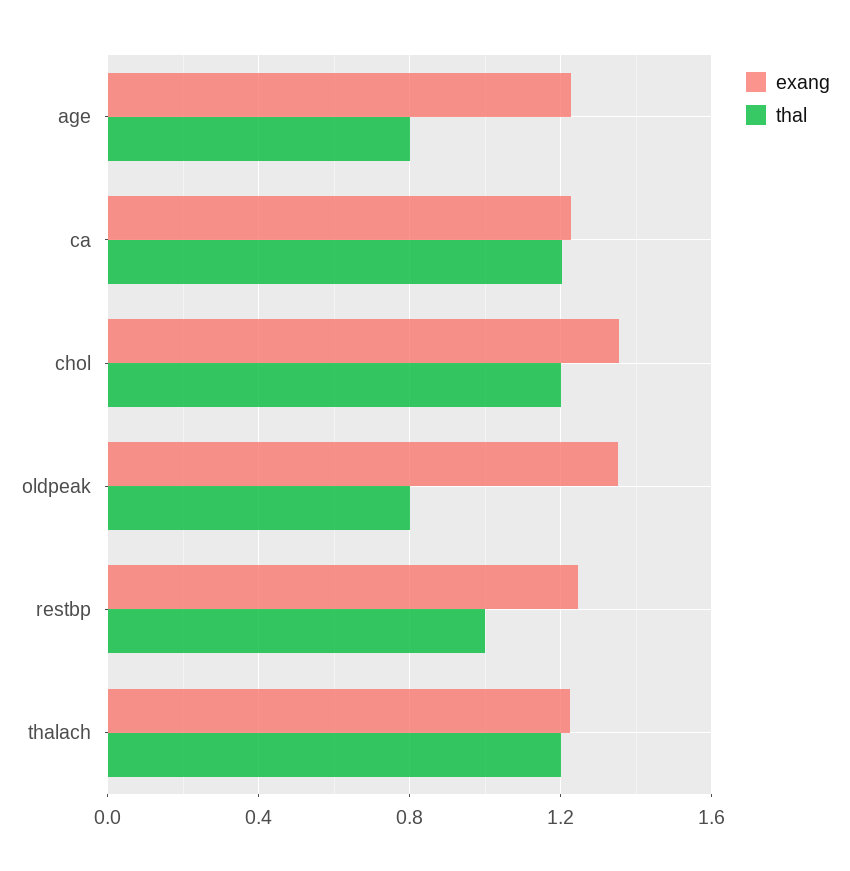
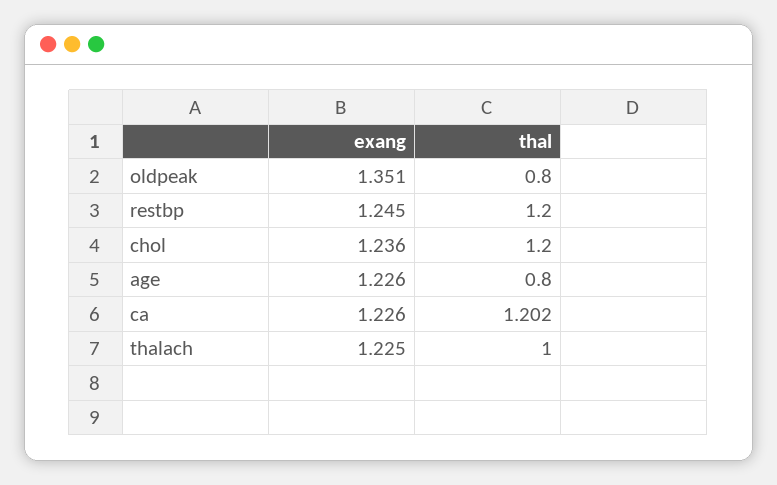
  {
    "exang": {
      "age": 1.226,
      "ca": 1.226,
-     "chol": 1.35,
+     "chol": 1.236,
      "oldpeak": 1.351,
      "restbp": 1.245,
      "thalach": 1.225
    },
    "thal": {
      "age": 0.8,
      "ca": 1.202,
      "chol": 1.2,
      "oldpeak": 0.8,
-     "restbp": 1,
+     "restbp": 1.2,
-     "thalach": 1.2
+     "thalach": 1
    }
  }

